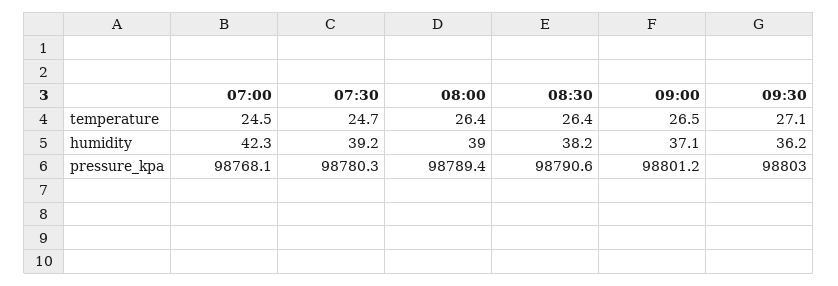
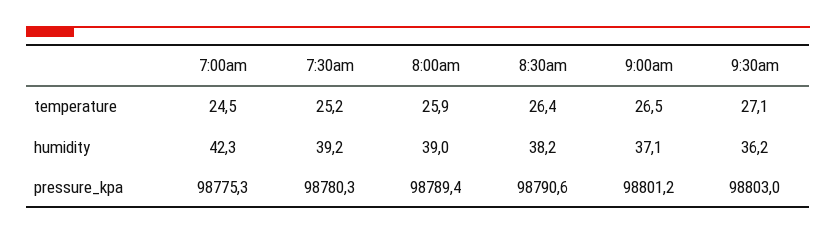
  {
    "07:00": {
      "temperature": 24.5,
      "humidity": 42.3,
-     "pressure_kpa": 98768.1
+     "pressure_kpa": 98775.3
    },
    "07:30": {
-     "temperature": 24.7,
+     "temperature": 25.2,
      "humidity": 39.2,
      "pressure_kpa": 98780.3
    },
    "08:00": {
-     "temperature": 26.4,
+     "temperature": 25.9,
      "humidity": 39,
      "pressure_kpa": 98789.4
    },
    "08:30": {
      "temperature": 26.4,
      "humidity": 38.2,
      "pressure_kpa": 98790.6
    },
    "09:00": {
      "temperature": 26.5,
      "humidity": 37.1,
      "pressure_kpa": 98801.2
    },
    "09:30": {
      "temperature": 27.1,
      "humidity": 36.2,
      "pressure_kpa": 98803
    }
  }

